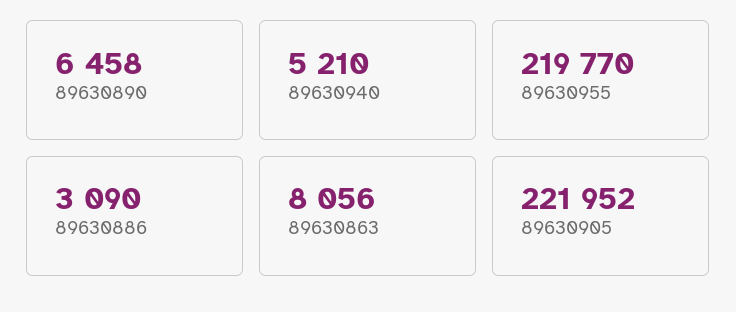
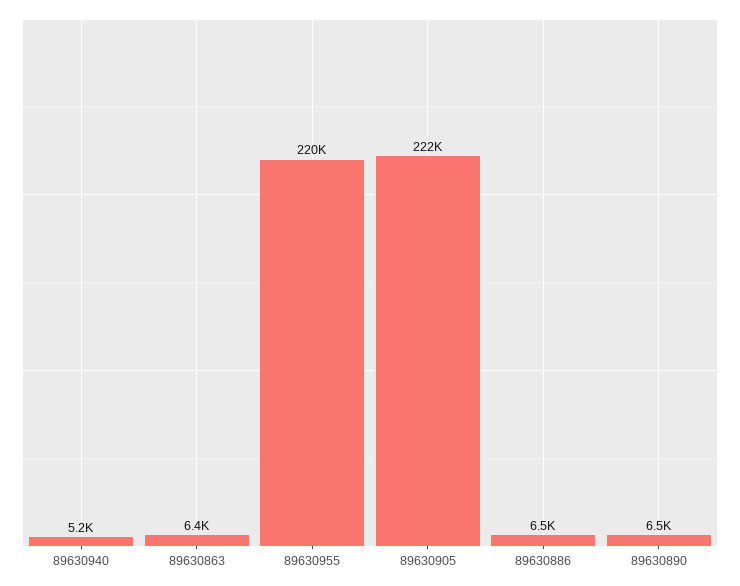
  {
    "89630890": 6458,
    "89630940": 5210,
    "89630955": 219770,
-   "89630886": 3090,
+   "89630886": 6500,
-   "89630863": 8056,
+   "89630863": 6400,
    "89630905": 221952
  }

